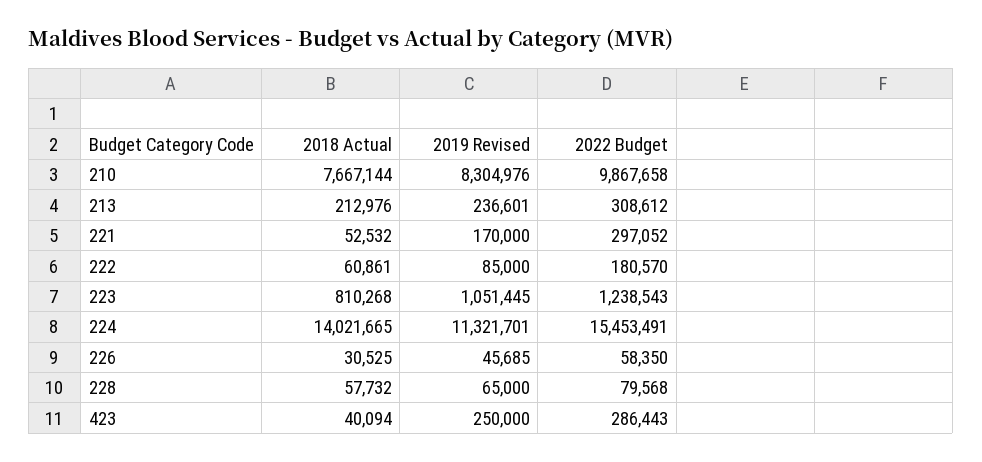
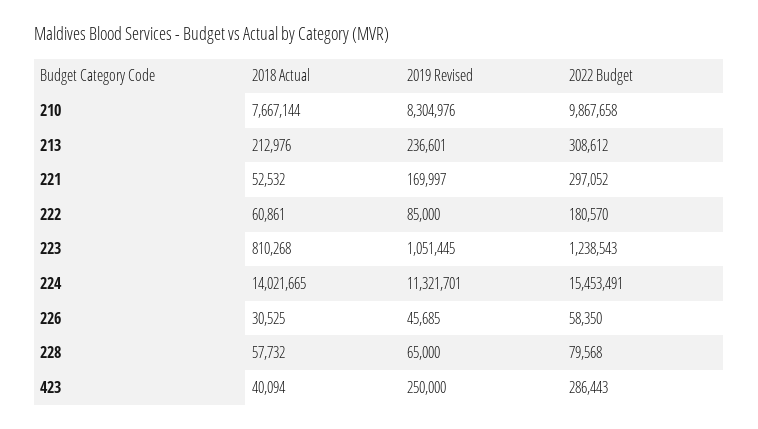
  {
    "2018 Actual": {
      "210": 7667144,
      "213": 212976,
      "221": 52532,
      "222": 60861,
      "223": 810268,
      "224": 14021665,
      "226": 30525,
      "228": 57732,
      "423": 40094
    },
    "2019 Revised": {
      "210": 8304976,
      "213": 236601,
-     "221": 170000,
+     "221": 169997,
      "222": 85000,
      "223": 1051445,
      "224": 11321701,
      "226": 45685,
      "228": 65000,
      "423": 250000
    },
    "2022 Budget": {
      "210": 9867658,
      "213": 308612,
      "221": 297052,
      "222": 180570,
      "223": 1238543,
      "224": 15453491,
      "226": 58350,
      "228": 79568,
      "423": 286443
    }
  }

